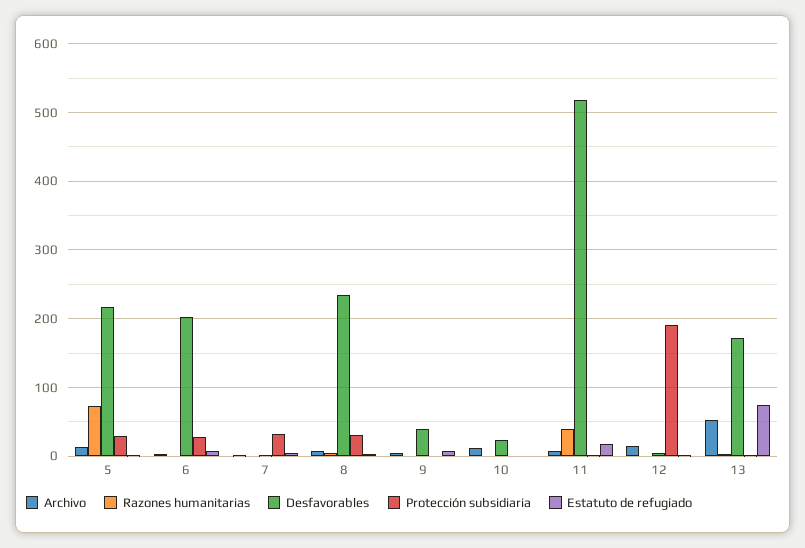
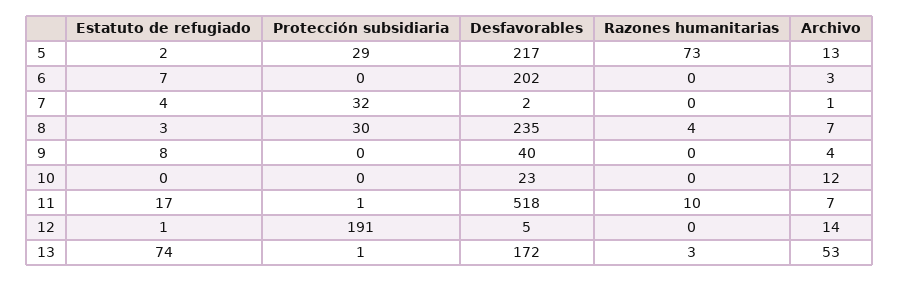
  {
    "Archivo": {
      "5": 13,
      "6": 3,
      "7": 1,
      "8": 7,
      "9": 4,
      "10": 12,
      "11": 7,
      "12": 14,
      "13": 53
    },
    "Razones humanitarias": {
      "5": 73,
      "6": 0,
      "7": 0,
      "8": 4,
      "9": 0,
      "10": 0,
-     "11": 40,
+     "11": 10,
      "12": 0,
      "13": 3
    },
    "Desfavorables": {
      "5": 217,
      "6": 202,
      "7": 2,
      "8": 235,
      "9": 40,
      "10": 23,
      "11": 518,
      "12": 5,
      "13": 172
    },
    "Protección subsidiaria": {
      "5": 29,
-     "6": 30,
+     "6": 0,
      "7": 32,
      "8": 30,
      "9": 0,
      "10": 0,
      "11": 1,
      "12": 191,
      "13": 1
    },
    "Estatuto de refugiado": {
      "5": 2,
      "6": 7,
      "7": 4,
      "8": 3,
      "9": 8,
      "10": 0,
      "11": 17,
      "12": 1,
      "13": 74
    }
  }

